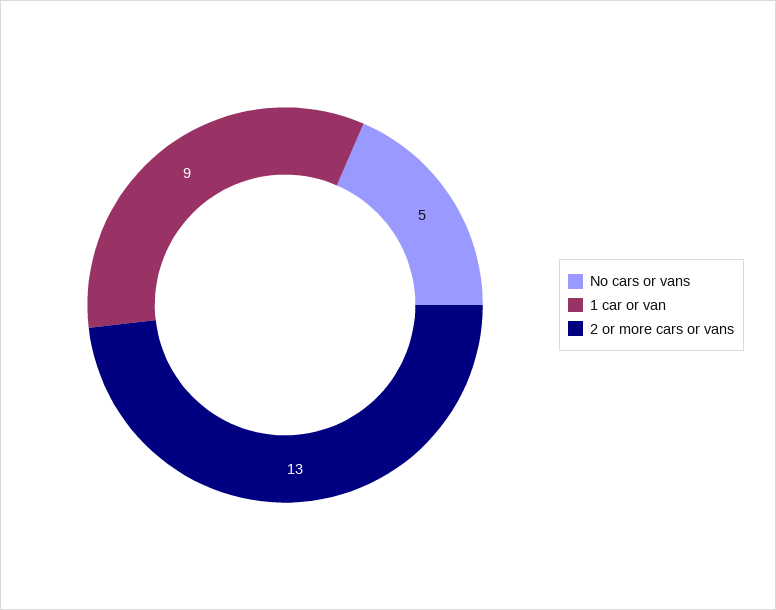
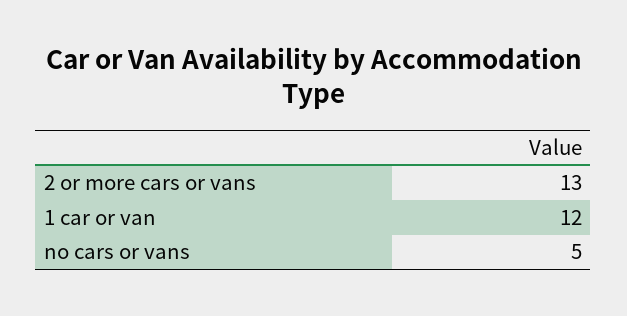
  {
    "No cars or vans": 5,
-   "1 car or van": 9,
+   "1 car or van": 12,
    "2 or more cars or vans": 13
  }

